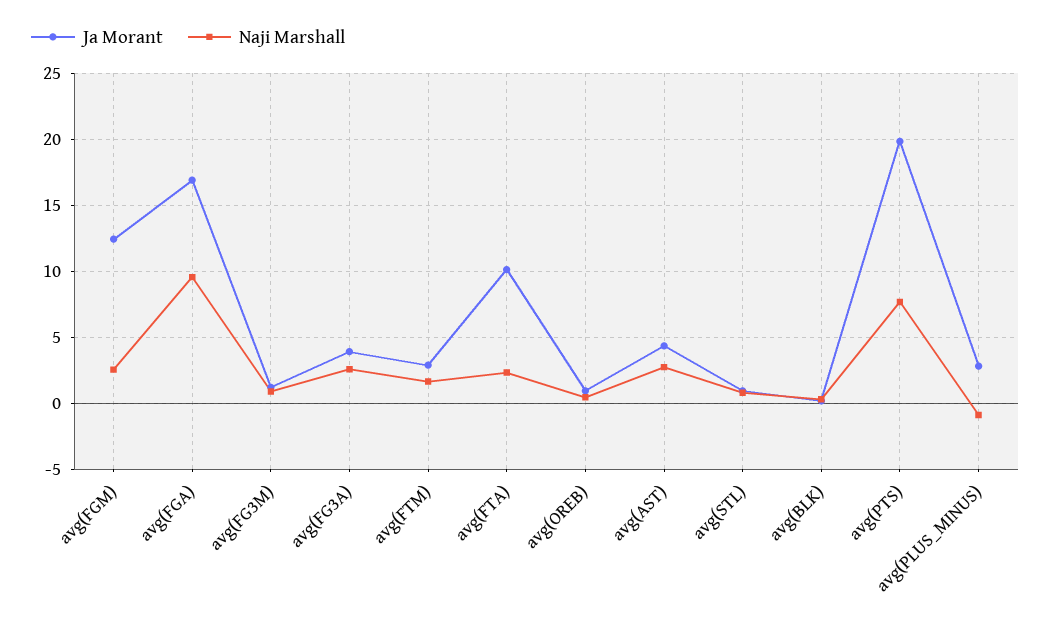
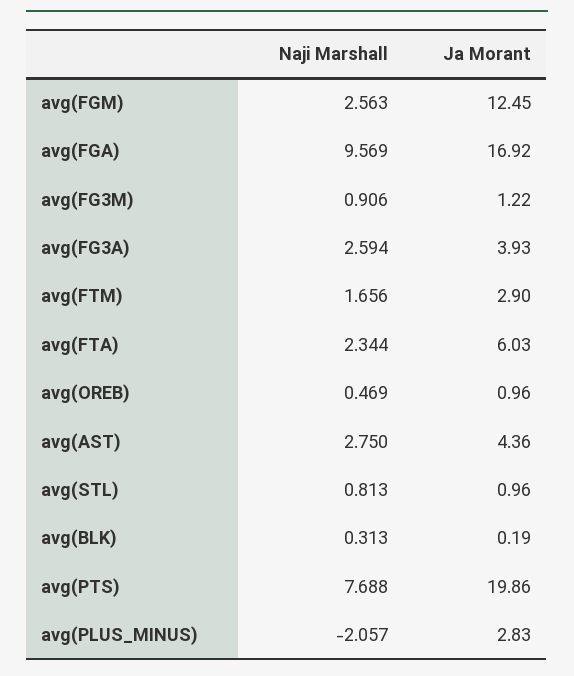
  {
    "Ja Morant": {
      "avg(FGM)": 12.45,
      "avg(FGA)": 16.92,
      "avg(FG3M)": 1.22,
      "avg(FG3A)": 3.93,
      "avg(FTM)": 2.9,
-     "avg(FTA)": 10,
+     "avg(FTA)": 6.03,
      "avg(OREB)": 0.96,
      "avg(AST)": 4.36,
      "avg(STL)": 0.96,
      "avg(BLK)": 0.19,
      "avg(PTS)": 19.86,
      "avg(PLUS_MINUS)": 2.83
    },
    "Naji Marshall": {
      "avg(FGM)": 2.563,
      "avg(FGA)": 9.569,
      "avg(FG3M)": 0.906,
      "avg(FG3A)": 2.594,
      "avg(FTM)": 1.656,
      "avg(FTA)": 2.344,
      "avg(OREB)": 0.469,
      "avg(AST)": 2.75,
      "avg(STL)": 0.813,
      "avg(BLK)": 0.313,
      "avg(PTS)": 7.688,
-     "avg(PLUS_MINUS)": -1
+     "avg(PLUS_MINUS)": -2.057
    }
  }

